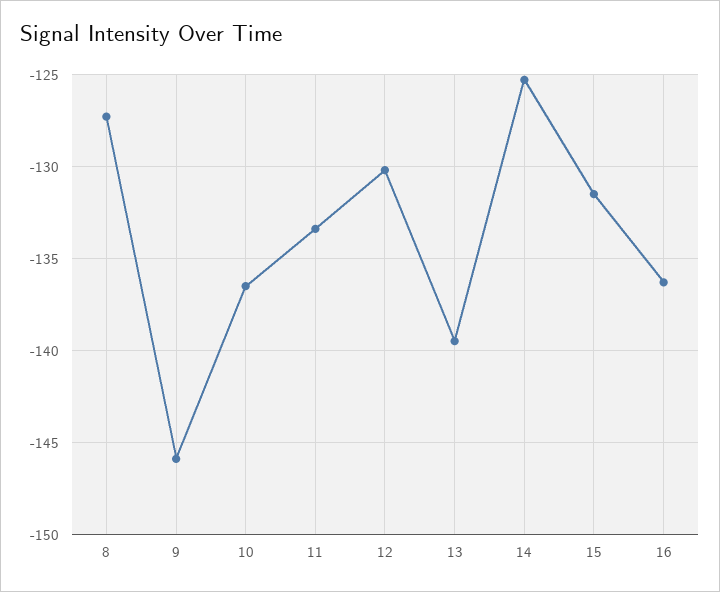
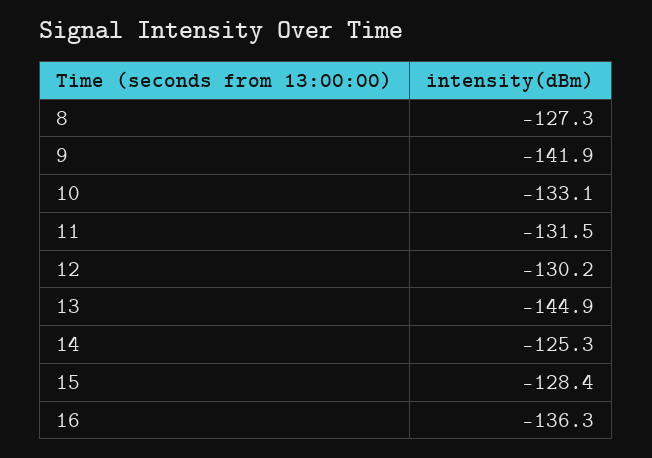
  {
    "8": -127.3,
-   "9": -146,
+   "9": -141.9,
-   "10": -136.5,
+   "10": -133.1,
-   "11": -133.5,
+   "11": -131.5,
    "12": -130.2,
-   "13": -139.5,
+   "13": -144.9,
    "14": -125.3,
-   "15": -131.5,
+   "15": -128.4,
    "16": -136.3
  }

